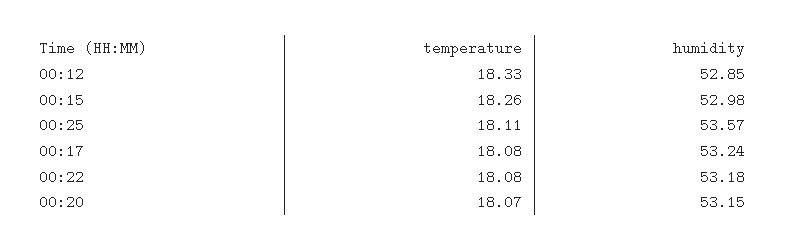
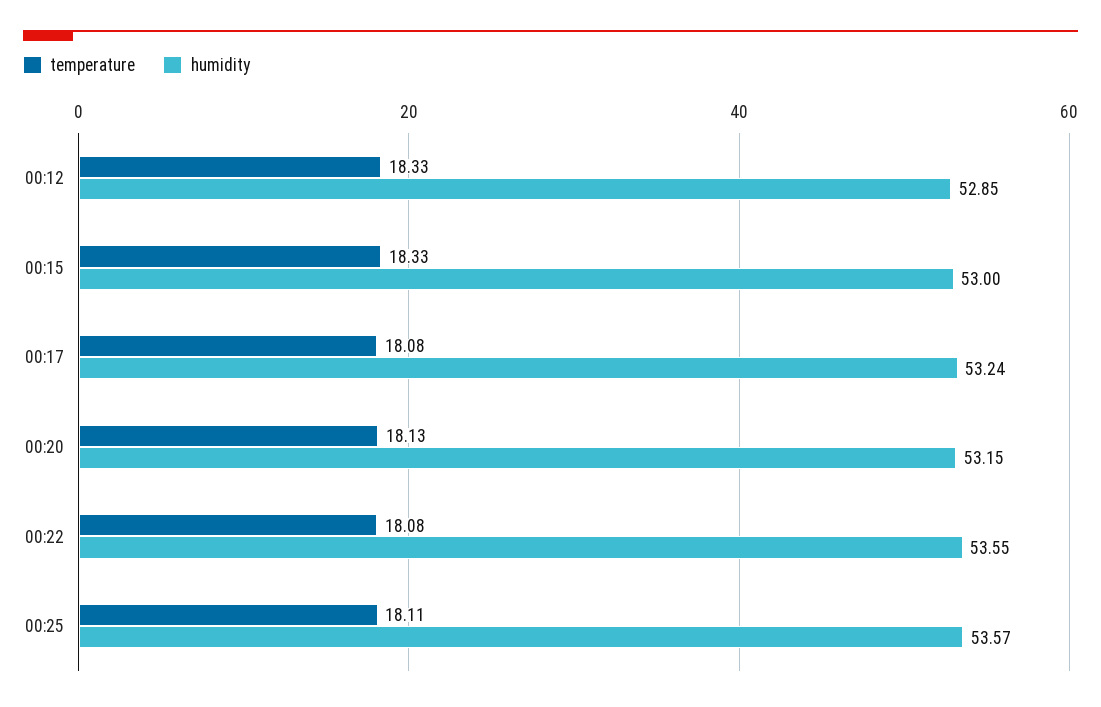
  {
    "temperature": {
      "00:12": 18.33,
-     "00:15": 18.26,
+     "00:15": 18.33,
      "00:25": 18.11,
      "00:17": 18.08,
      "00:22": 18.08,
-     "00:20": 18.07
+     "00:20": 18.13
    },
    "humidity": {
      "00:12": 52.85,
-     "00:15": 52.98,
+     "00:15": 53,
      "00:25": 53.57,
      "00:17": 53.24,
-     "00:22": 53.18,
+     "00:22": 53.55,
      "00:20": 53.15
    }
  }

